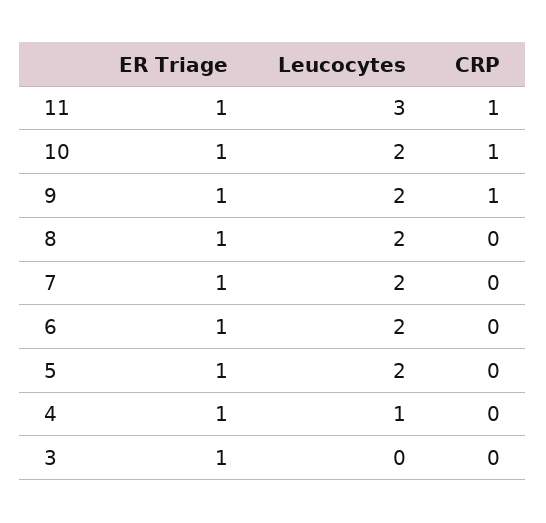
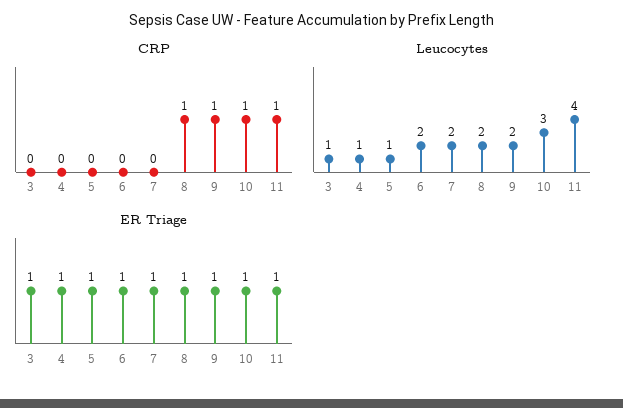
  {
    "ER Triage": {
      "11": 1,
      "10": 1,
      "9": 1,
      "8": 1,
      "7": 1,
      "6": 1,
      "5": 1,
      "4": 1,
      "3": 1
    },
    "Leucocytes": {
-     "11": 3,
+     "11": 4,
-     "10": 2,
+     "10": 3,
      "9": 2,
      "8": 2,
      "7": 2,
      "6": 2,
-     "5": 2,
+     "5": 1,
      "4": 1,
-     "3": 0
+     "3": 1
    },
    "CRP": {
      "11": 1,
      "10": 1,
      "9": 1,
-     "8": 0,
+     "8": 1,
      "7": 0,
      "6": 0,
      "5": 0,
      "4": 0,
      "3": 0
    }
  }

